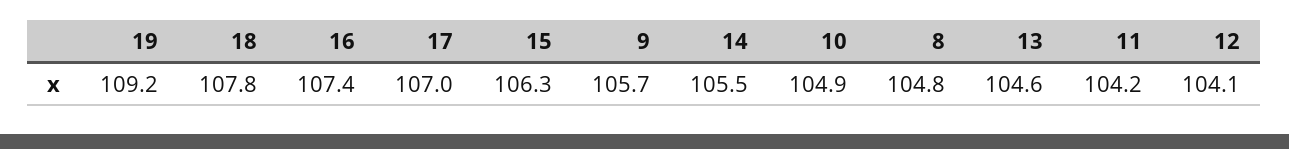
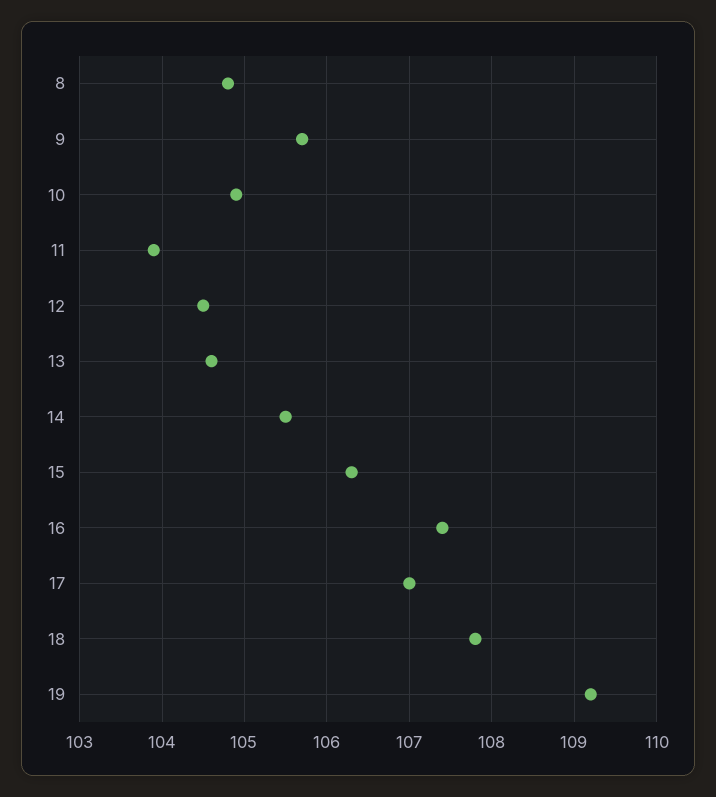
  {
    "19": 109.2,
    "18": 107.8,
    "16": 107.4,
    "17": 107,
    "15": 106.3,
    "9": 105.7,
    "14": 105.5,
    "10": 104.9,
    "8": 104.8,
    "13": 104.6,
-   "11": 104.2,
+   "11": 103.9,
-   "12": 104.1
+   "12": 104.5
  }

